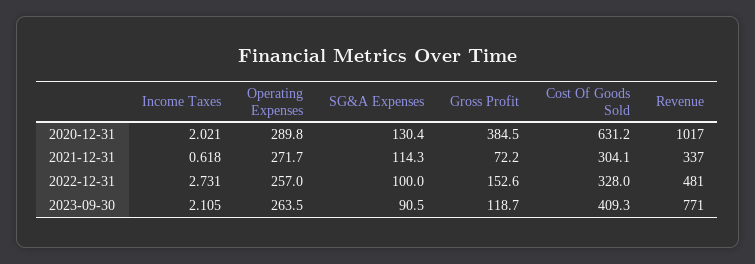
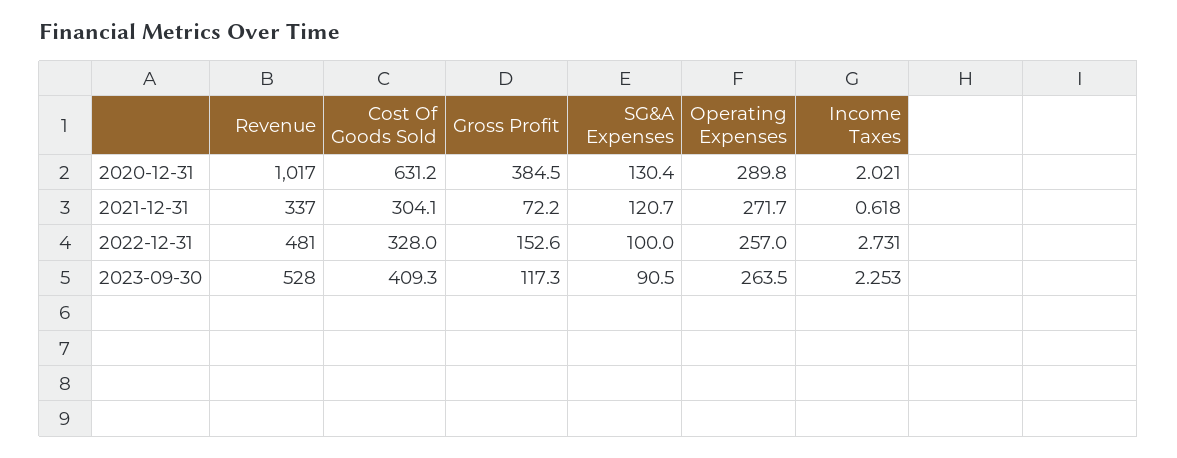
  {
    "Income Taxes": {
      "2020-12-31": 2.021,
      "2021-12-31": 0.618,
      "2022-12-31": 2.731,
-     "2023-09-30": 2.105
+     "2023-09-30": 2.253
    },
    "Operating Expenses": {
      "2020-12-31": 289.8,
      "2021-12-31": 271.7,
      "2022-12-31": 257,
      "2023-09-30": 263.5
    },
    "SG&A Expenses": {
      "2020-12-31": 130.4,
-     "2021-12-31": 114.3,
+     "2021-12-31": 120.7,
      "2022-12-31": 100,
      "2023-09-30": 90.5
    },
    "Gross Profit": {
      "2020-12-31": 384.5,
      "2021-12-31": 72.2,
      "2022-12-31": 152.6,
-     "2023-09-30": 118.7
+     "2023-09-30": 117.3
    },
    "Cost Of Goods Sold": {
      "2020-12-31": 631.2,
      "2021-12-31": 304.1,
      "2022-12-31": 328,
      "2023-09-30": 409.3
    },
    "Revenue": {
      "2020-12-31": 1017,
      "2021-12-31": 337,
      "2022-12-31": 481,
-     "2023-09-30": 771
+     "2023-09-30": 528
    }
  }

